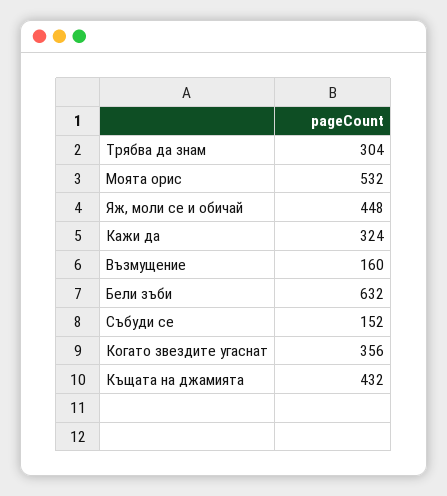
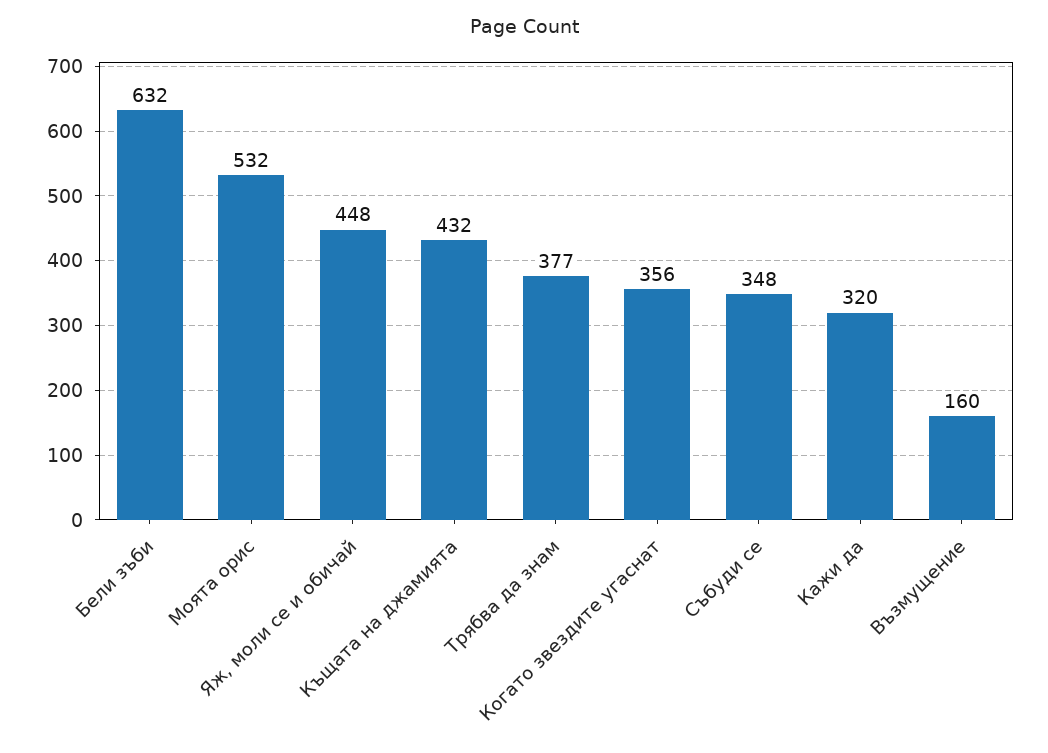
  {
-   "Трябва да знам": 304,
+   "Трябва да знам": 377,
    "Моята орис": 532,
    "Яж, моли се и обичай": 448,
-   "Кажи да": 324,
+   "Кажи да": 320,
    "Възмущение": 160,
    "Бели зъби": 632,
-   "Събуди се": 152,
+   "Събуди се": 348,
    "Когато звездите угаснат": 356,
    "Къщата на джамията": 432
  }

